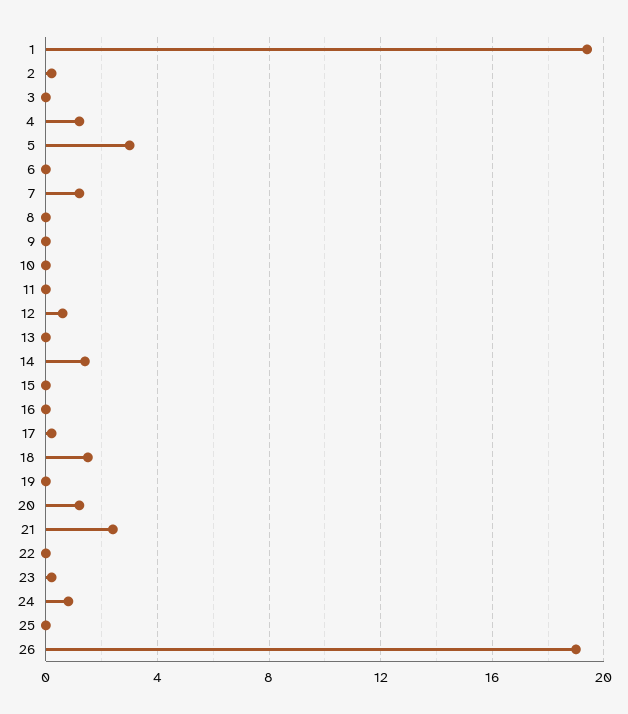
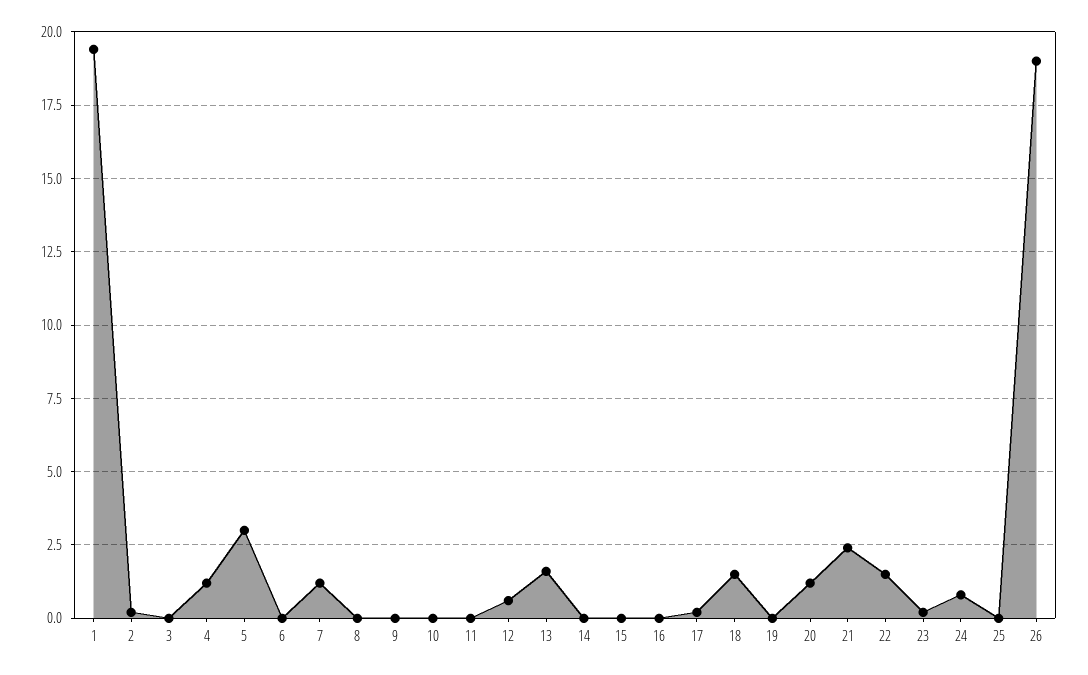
  {
    "1": 19.5,
    "2": 0,
    "3": 0,
    "4": 1,
    "5": 3,
    "6": 0,
    "7": 1,
    "8": 0,
    "9": 0,
    "10": 0,
    "11": 0,
    "12": 0.5,
-   "13": 0,
+   "13": 1.5,
-   "14": 1.5,
+   "14": 0,
    "15": 0,
    "16": 0,
    "17": 0,
    "18": 1.5,
    "19": 0,
    "20": 1,
    "21": 2.5,
-   "22": 0,
+   "22": 1.5,
    "23": 0,
    "24": 1,
    "25": 0,
    "26": 19
  }

